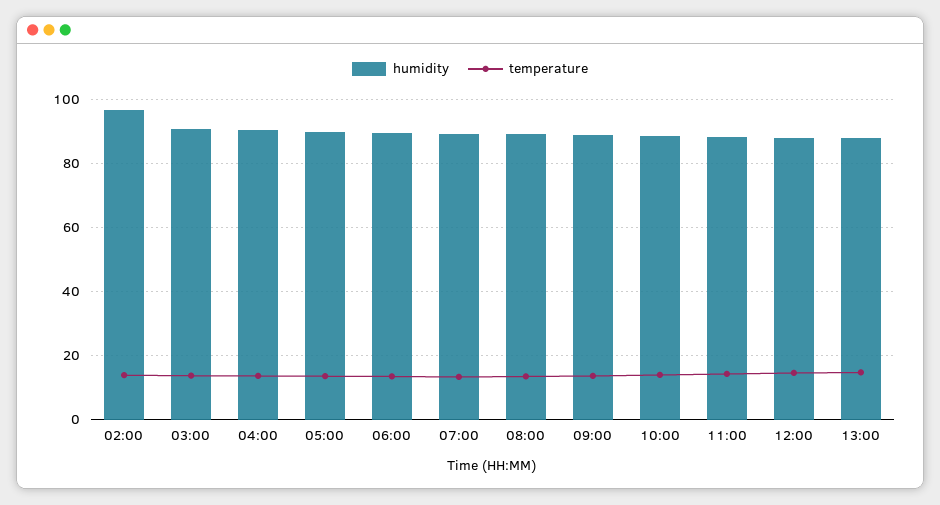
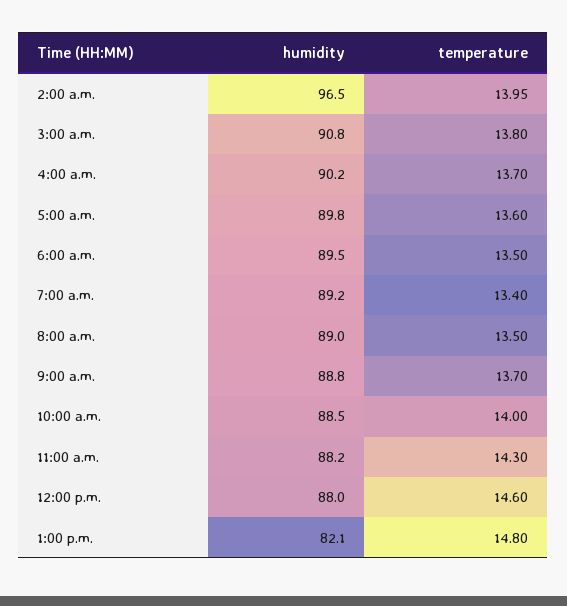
  {
    "humidity": {
      "02:00": 96.5,
      "03:00": 90.8,
      "04:00": 90.2,
      "05:00": 89.8,
      "06:00": 89.5,
      "07:00": 89.2,
      "08:00": 89,
      "09:00": 88.8,
      "10:00": 88.5,
      "11:00": 88.2,
      "12:00": 88,
-     "13:00": 88
+     "13:00": 82.1
    },
    "temperature": {
      "02:00": 13.95,
      "03:00": 13.8,
      "04:00": 13.7,
      "05:00": 13.6,
      "06:00": 13.5,
      "07:00": 13.4,
      "08:00": 13.5,
      "09:00": 13.7,
      "10:00": 14,
      "11:00": 14.3,
      "12:00": 14.6,
      "13:00": 14.8
    }
  }

